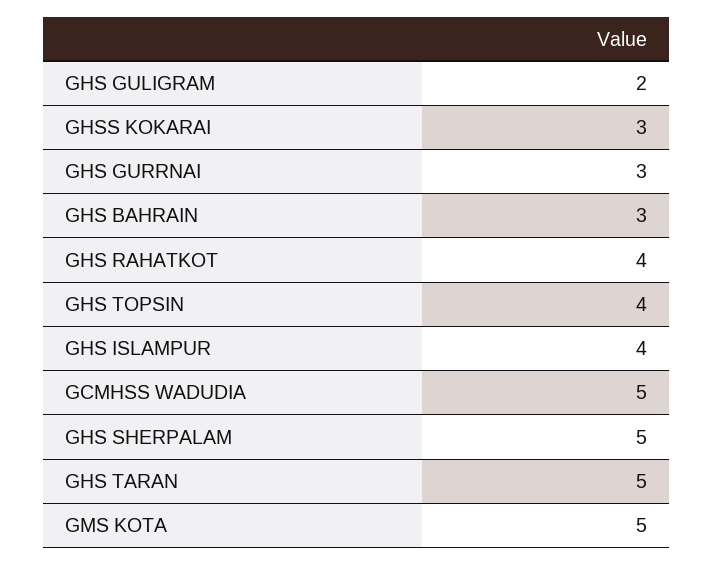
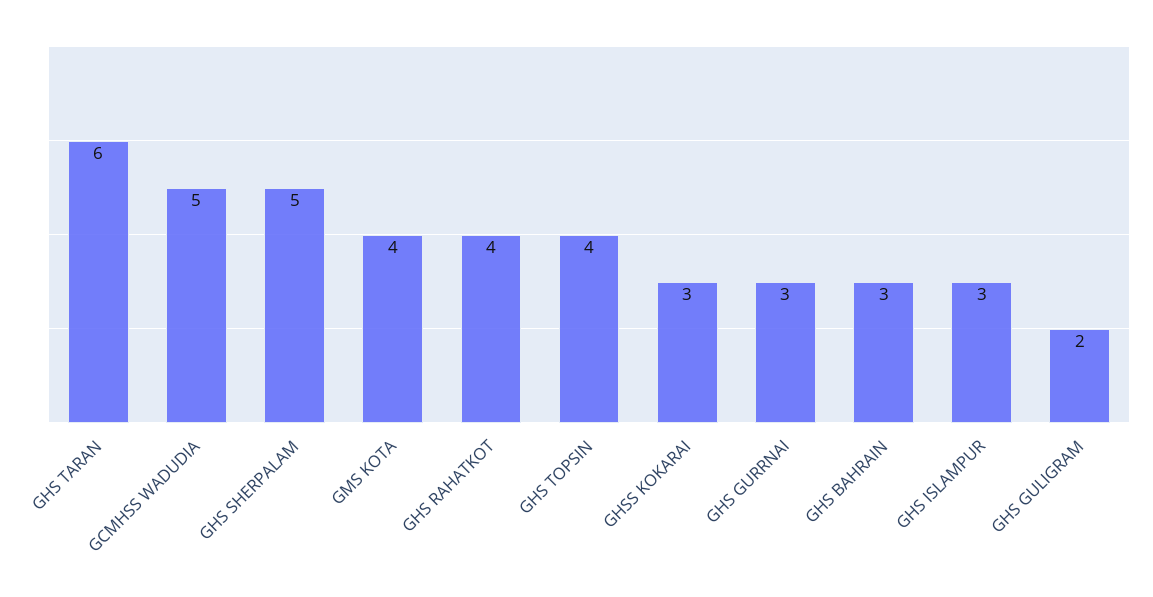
  {
    "GHS GULIGRAM": 2,
    "GHSS KOKARAI": 3,
    "GHS GURRNAI": 3,
    "GHS BAHRAIN": 3,
    "GHS RAHATKOT": 4,
    "GHS TOPSIN": 4,
-   "GHS ISLAMPUR": 4,
+   "GHS ISLAMPUR": 3,
    "GCMHSS WADUDIA": 5,
    "GHS SHERPALAM": 5,
-   "GHS TARAN": 5,
+   "GHS TARAN": 6,
-   "GMS KOTA": 5
+   "GMS KOTA": 4
  }

